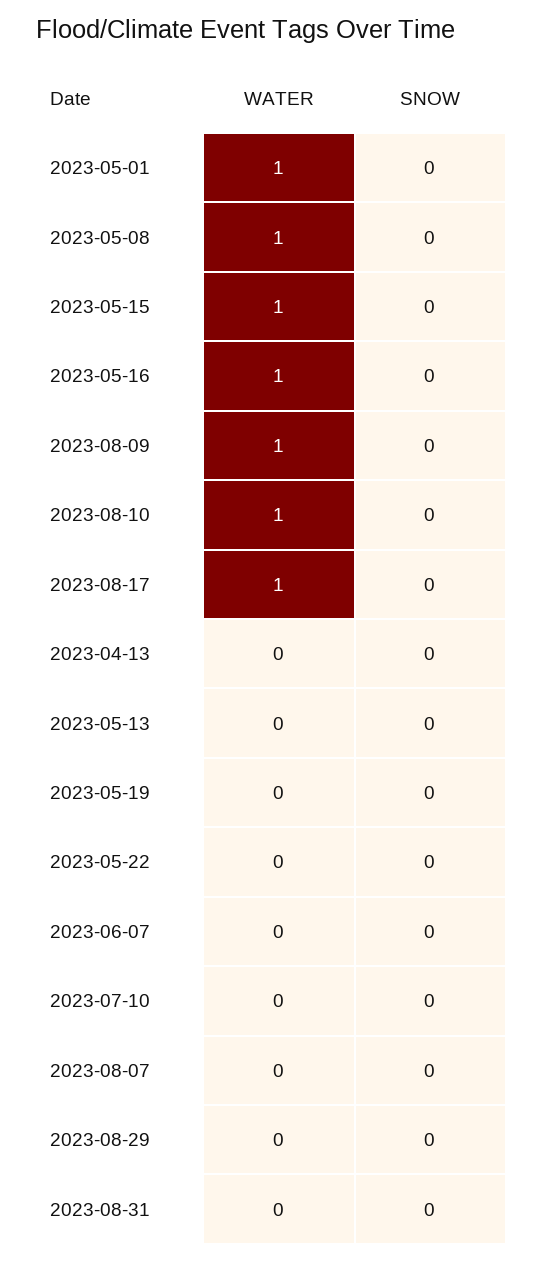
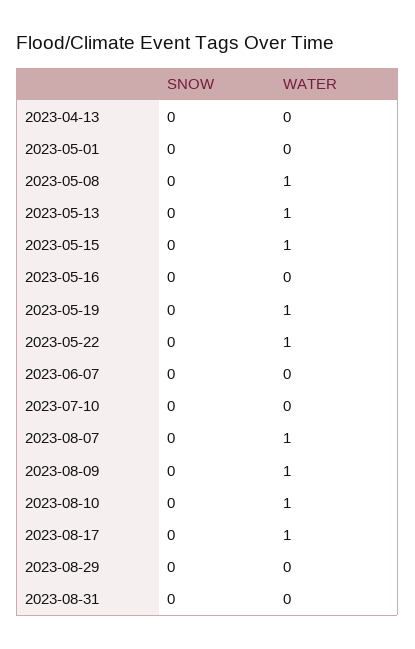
  {
    "WATER": {
-     "2023-05-01": 1,
+     "2023-05-01": 0,
      "2023-05-08": 1,
      "2023-05-15": 1,
-     "2023-05-16": 1,
+     "2023-05-16": 0,
      "2023-08-09": 1,
      "2023-08-10": 1,
      "2023-08-17": 1,
      "2023-04-13": 0,
-     "2023-05-13": 0,
+     "2023-05-13": 1,
-     "2023-05-19": 0,
+     "2023-05-19": 1,
-     "2023-05-22": 0,
+     "2023-05-22": 1,
      "2023-06-07": 0,
      "2023-07-10": 0,
-     "2023-08-07": 0,
+     "2023-08-07": 1,
      "2023-08-29": 0,
      "2023-08-31": 0
    },
    "SNOW": {
      "2023-05-01": 0,
      "2023-05-08": 0,
      "2023-05-15": 0,
      "2023-05-16": 0,
      "2023-08-09": 0,
      "2023-08-10": 0,
      "2023-08-17": 0,
      "2023-04-13": 0,
      "2023-05-13": 0,
      "2023-05-19": 0,
      "2023-05-22": 0,
      "2023-06-07": 0,
      "2023-07-10": 0,
      "2023-08-07": 0,
      "2023-08-29": 0,
      "2023-08-31": 0
    }
  }

